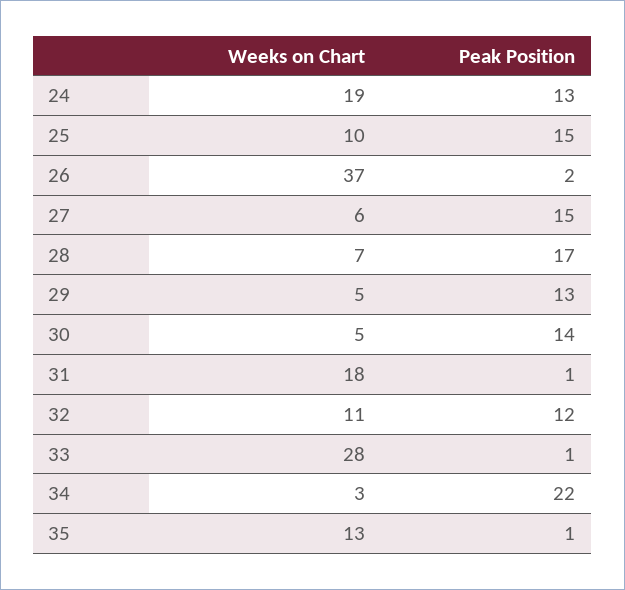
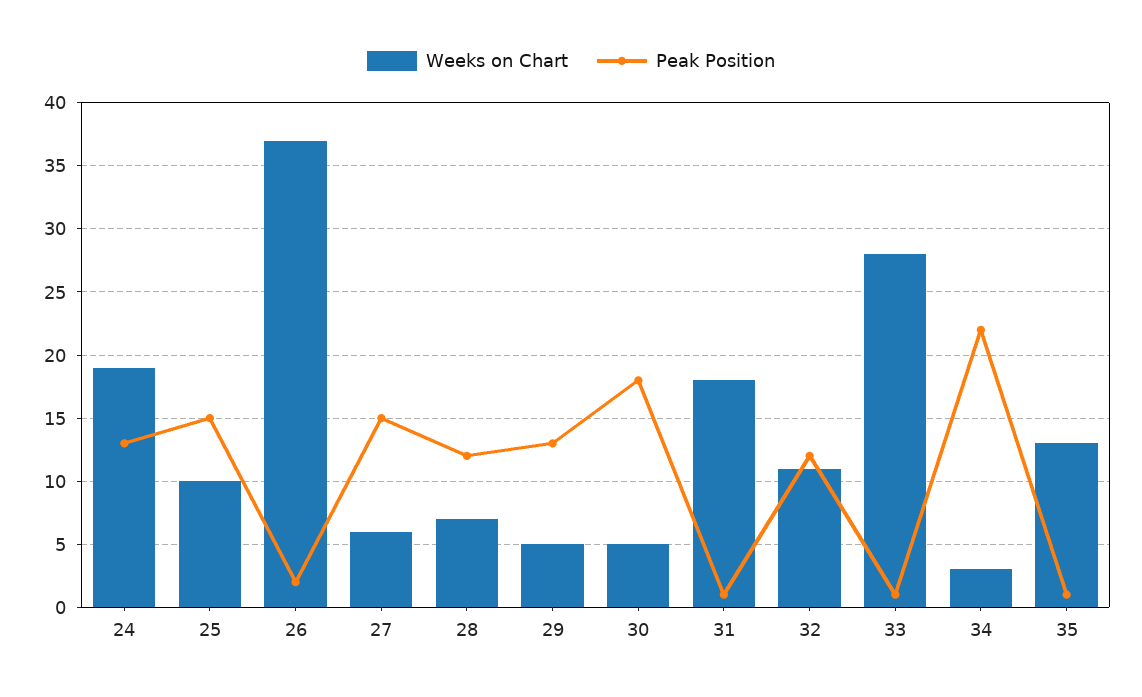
  {
    "Weeks on Chart": {
      "24": 19,
      "25": 10,
      "26": 37,
      "27": 6,
      "28": 7,
      "29": 5,
      "30": 5,
      "31": 18,
      "32": 11,
      "33": 28,
      "34": 3,
      "35": 13
    },
    "Peak Position": {
      "24": 13,
      "25": 15,
      "26": 2,
      "27": 15,
-     "28": 17,
+     "28": 12,
      "29": 13,
-     "30": 14,
+     "30": 18,
      "31": 1,
      "32": 12,
      "33": 1,
      "34": 22,
      "35": 1
    }
  }

